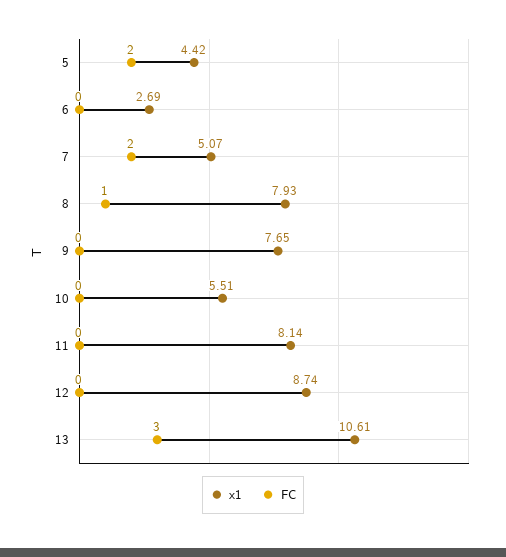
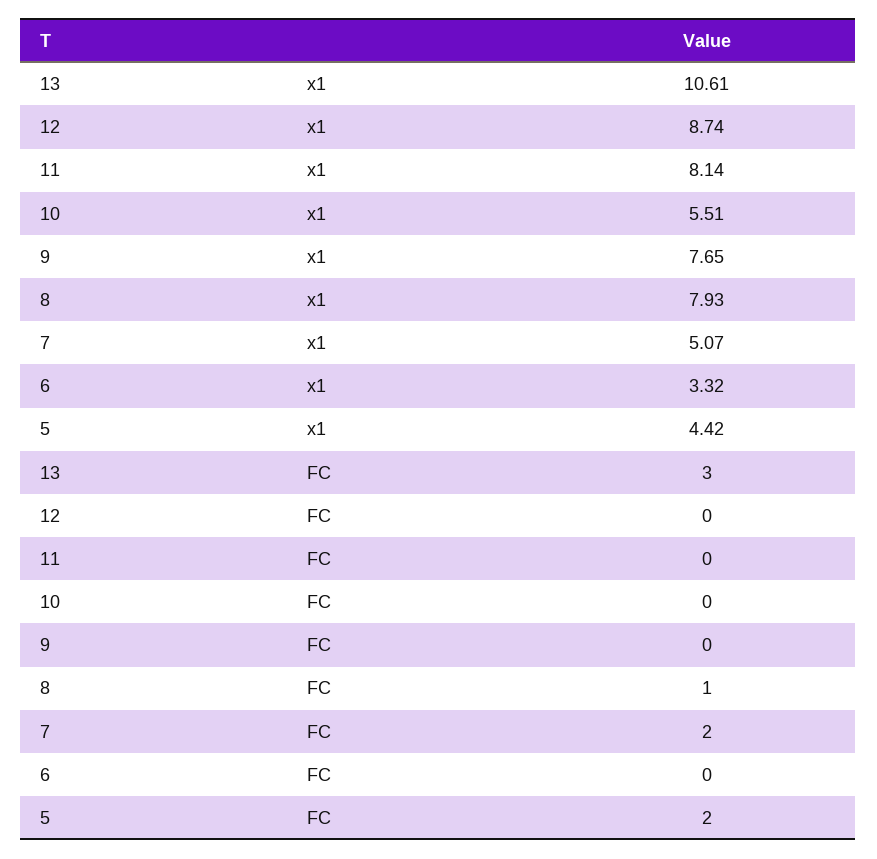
  {
    "x1": {
      "5": 4.42,
-     "6": 2.69,
+     "6": 3.32,
      "7": 5.07,
      "8": 7.93,
      "9": 7.65,
      "10": 5.51,
      "11": 8.14,
      "12": 8.74,
      "13": 10.61
    },
    "FC": {
      "5": 2,
      "6": 0,
      "7": 2,
      "8": 1,
      "9": 0,
      "10": 0,
      "11": 0,
      "12": 0,
      "13": 3
    }
  }

